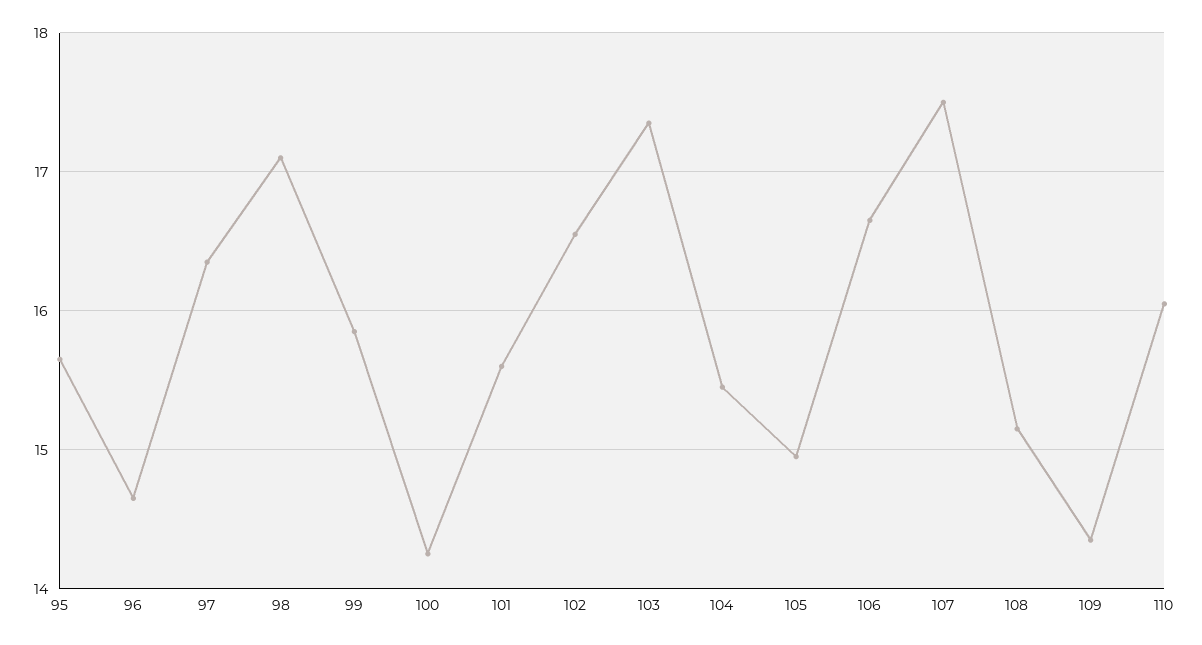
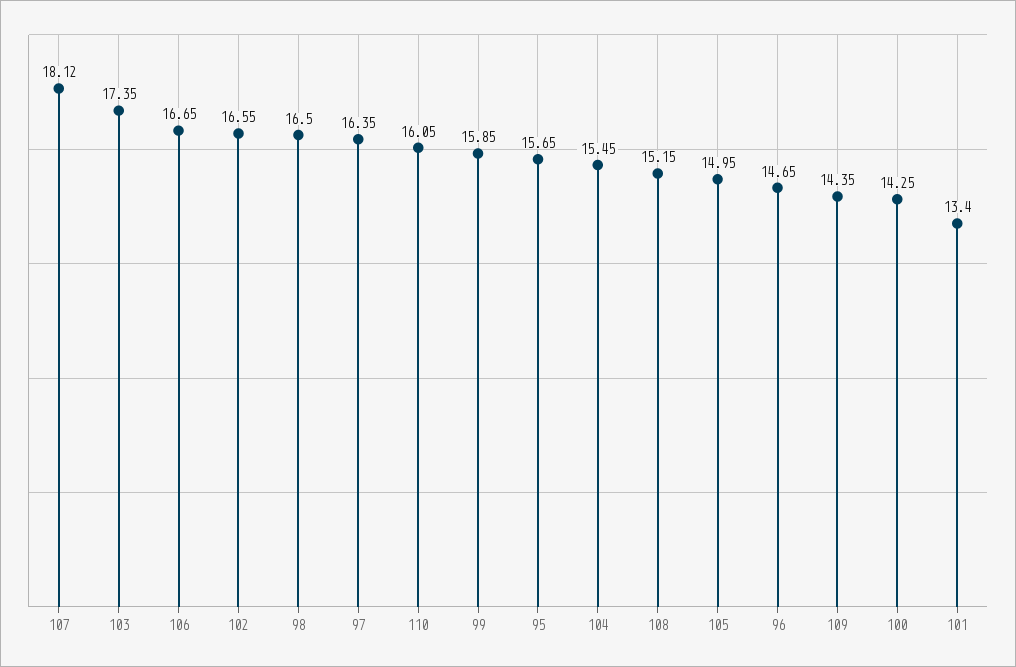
  {
    "95": 15.65,
    "96": 14.65,
    "97": 16.35,
-   "98": 17.1,
+   "98": 16.5,
    "99": 15.85,
    "100": 14.25,
-   "101": 15.6,
+   "101": 13.4,
    "102": 16.55,
    "103": 17.35,
    "104": 15.45,
    "105": 14.95,
    "106": 16.65,
-   "107": 17.5,
+   "107": 18.12,
    "108": 15.15,
    "109": 14.35,
    "110": 16.05
  }

